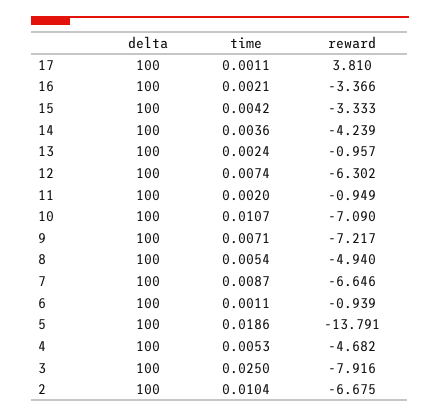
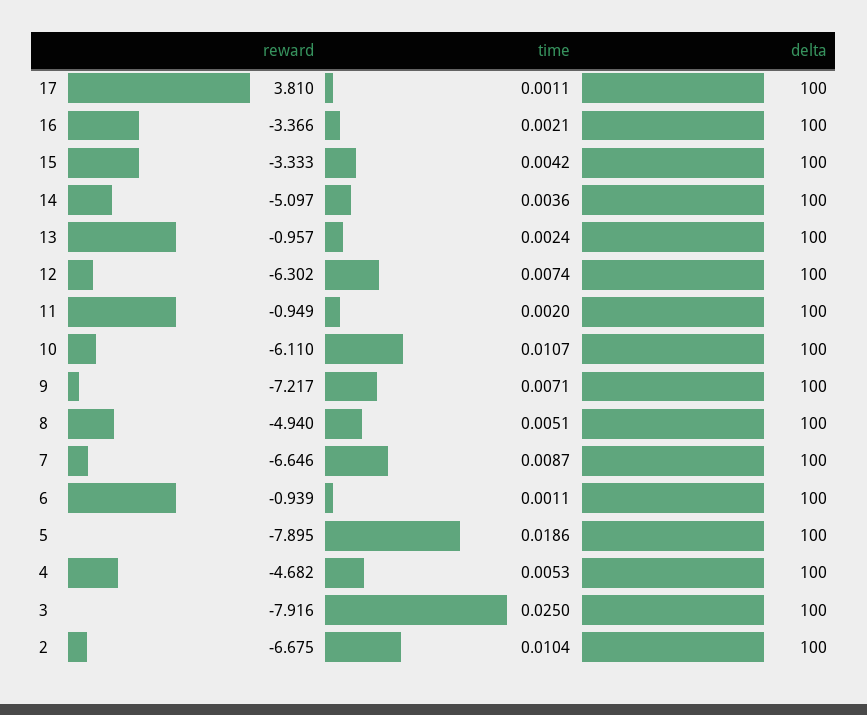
  {
    "delta": {
      "17": 100,
      "16": 100,
      "15": 100,
      "14": 100,
      "13": 100,
      "12": 100,
      "11": 100,
      "10": 100,
      "9": 100,
      "8": 100,
      "7": 100,
      "6": 100,
      "5": 100,
      "4": 100,
      "3": 100,
      "2": 100
    },
    "time": {
      "17": 0.0011,
      "16": 0.0021,
      "15": 0.0042,
      "14": 0.0036,
      "13": 0.0024,
      "12": 0.0074,
      "11": 0.002,
      "10": 0.0107,
      "9": 0.0071,
-     "8": 0.0054,
+     "8": 0.0051,
      "7": 0.0087,
      "6": 0.0011,
      "5": 0.0186,
      "4": 0.0053,
      "3": 0.025,
      "2": 0.0104
    },
    "reward": {
      "17": 3.81,
      "16": -3.366,
      "15": -3.333,
-     "14": -4.239,
+     "14": -5.097,
      "13": -0.957,
      "12": -6.302,
      "11": -0.949,
-     "10": -7.09,
+     "10": -6.11,
      "9": -7.217,
      "8": -4.94,
      "7": -6.646,
      "6": -0.939,
-     "5": -13.791,
+     "5": -7.895,
      "4": -4.682,
      "3": -7.916,
      "2": -6.675
    }
  }

